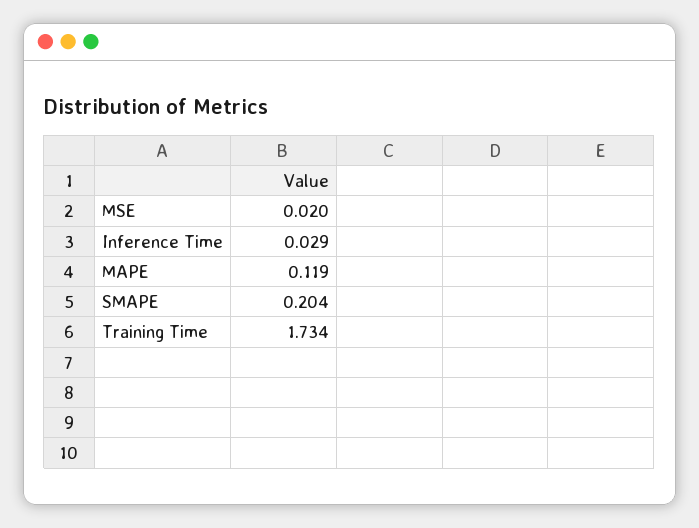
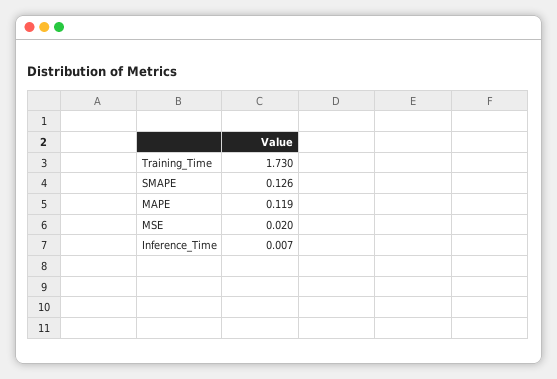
  {
    "MSE": 0.02,
-   "Inference Time": 0.029,
+   "Inference Time": 0.007,
    "MAPE": 0.119,
-   "SMAPE": 0.204,
+   "SMAPE": 0.126,
-   "Training Time": 1.734
+   "Training Time": 1.73
  }

